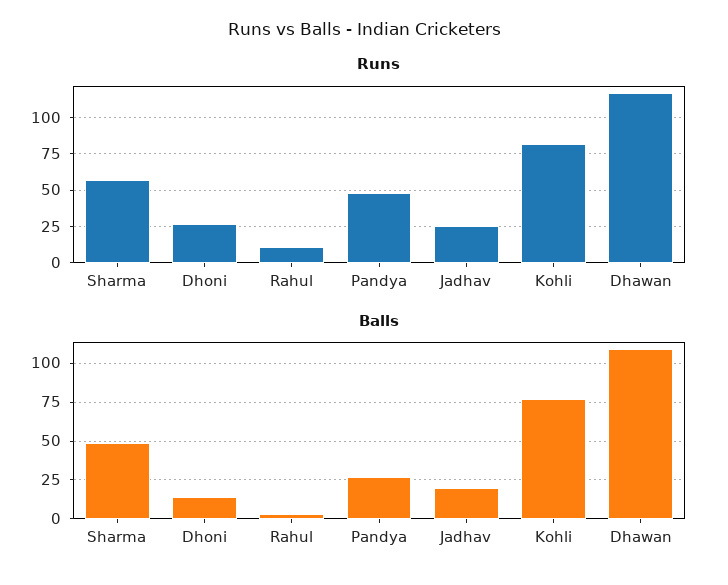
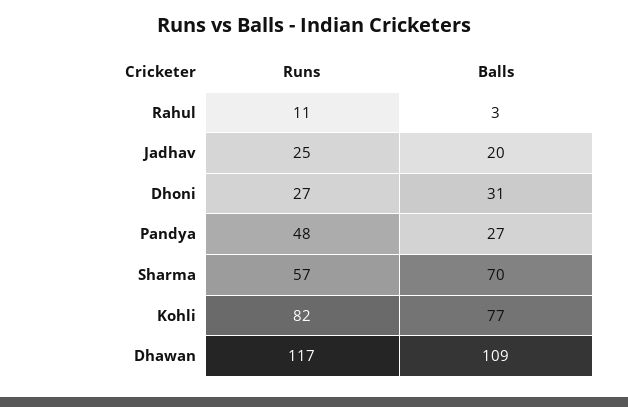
  {
    "Runs": {
      "Sharma": 57,
      "Dhoni": 27,
      "Rahul": 11,
      "Pandya": 48,
      "Jadhav": 25,
      "Kohli": 82,
      "Dhawan": 117
    },
    "Balls": {
-     "Sharma": 50,
+     "Sharma": 70,
-     "Dhoni": 15,
+     "Dhoni": 31,
      "Rahul": 3,
      "Pandya": 27,
      "Jadhav": 20,
      "Kohli": 77,
      "Dhawan": 109
    }
  }

